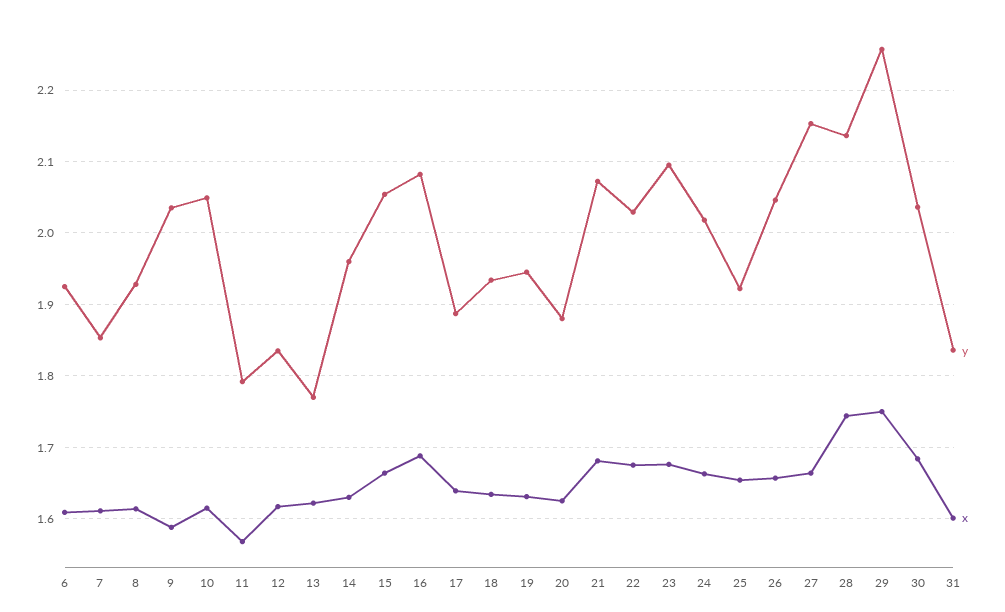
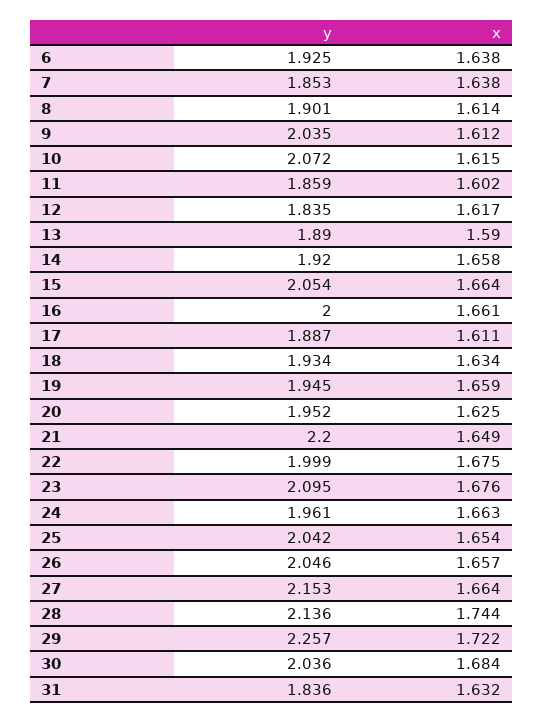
  {
    "y": {
      "6": 1.925,
      "7": 1.853,
-     "8": 1.93,
+     "8": 1.901,
      "9": 2.035,
-     "10": 2.05,
+     "10": 2.072,
-     "11": 1.79,
+     "11": 1.859,
      "12": 1.835,
-     "13": 1.77,
+     "13": 1.89,
-     "14": 1.96,
+     "14": 1.92,
      "15": 2.054,
-     "16": 2.08,
+     "16": 2,
      "17": 1.887,
      "18": 1.934,
      "19": 1.945,
-     "20": 1.88,
+     "20": 1.952,
-     "21": 2.07,
+     "21": 2.2,
-     "22": 2.03,
+     "22": 1.999,
      "23": 2.095,
-     "24": 2.02,
+     "24": 1.961,
-     "25": 1.92,
+     "25": 2.042,
      "26": 2.046,
      "27": 2.153,
      "28": 2.136,
      "29": 2.257,
      "30": 2.036,
      "31": 1.836
    },
    "x": {
-     "6": 1.61,
+     "6": 1.638,
-     "7": 1.61,
+     "7": 1.638,
      "8": 1.614,
-     "9": 1.59,
+     "9": 1.612,
      "10": 1.615,
-     "11": 1.57,
+     "11": 1.602,
      "12": 1.617,
-     "13": 1.62,
+     "13": 1.59,
-     "14": 1.63,
+     "14": 1.658,
      "15": 1.664,
-     "16": 1.69,
+     "16": 1.661,
-     "17": 1.64,
+     "17": 1.611,
      "18": 1.634,
-     "19": 1.63,
+     "19": 1.659,
      "20": 1.625,
-     "21": 1.68,
+     "21": 1.649,
      "22": 1.675,
      "23": 1.676,
      "24": 1.663,
      "25": 1.654,
      "26": 1.657,
      "27": 1.664,
      "28": 1.744,
-     "29": 1.75,
+     "29": 1.722,
      "30": 1.684,
-     "31": 1.6
+     "31": 1.632
    }
  }

